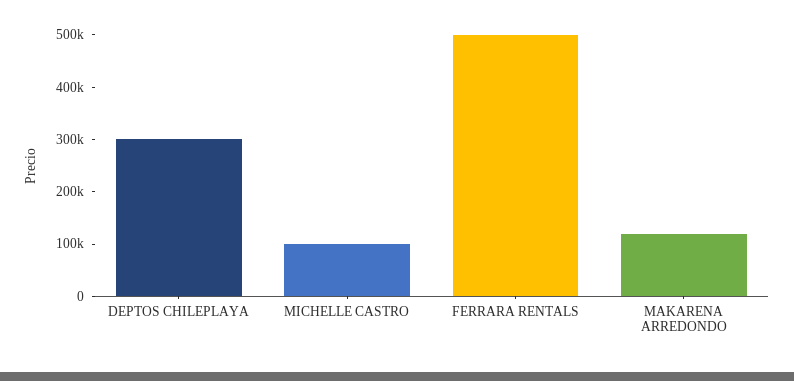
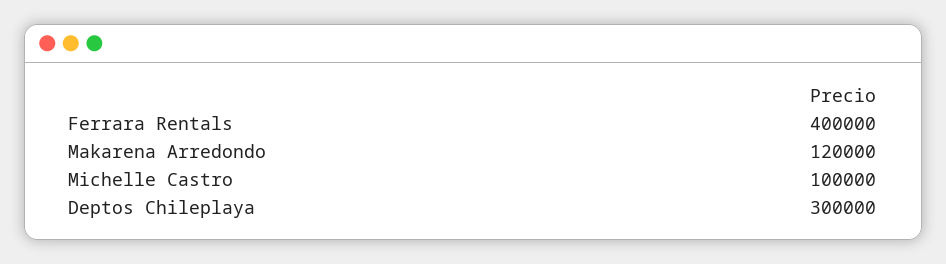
  {
    "DEPTOS CHILEPLAYA": 300000,
    "MICHELLE CASTRO": 100000,
-   "FERRARA RENTALS": 500000,
+   "FERRARA RENTALS": 400000,
    "MAKARENA ARREDONDO": 120000
  }

